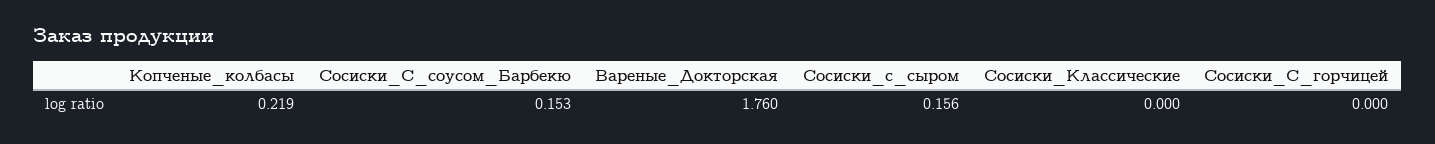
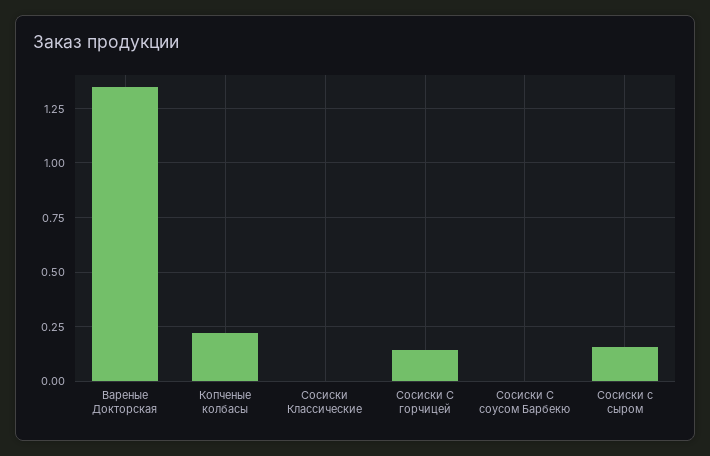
  {
    "Копченые_колбасы": 0.219,
-   "Сосиски_С_соусом_Барбекю": 0.153,
+   "Сосиски_С_соусом_Барбекю": 0,
-   "Вареные_Докторская": 1.76,
+   "Вареные_Докторская": 1.35,
    "Сосиски_с_сыром": 0.156,
    "Сосиски_Классические": 0,
-   "Сосиски_С_горчицей": 0
+   "Сосиски_С_горчицей": 0.15
  }

